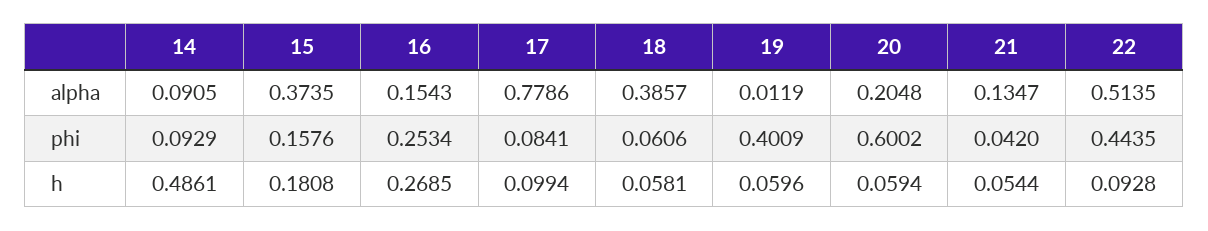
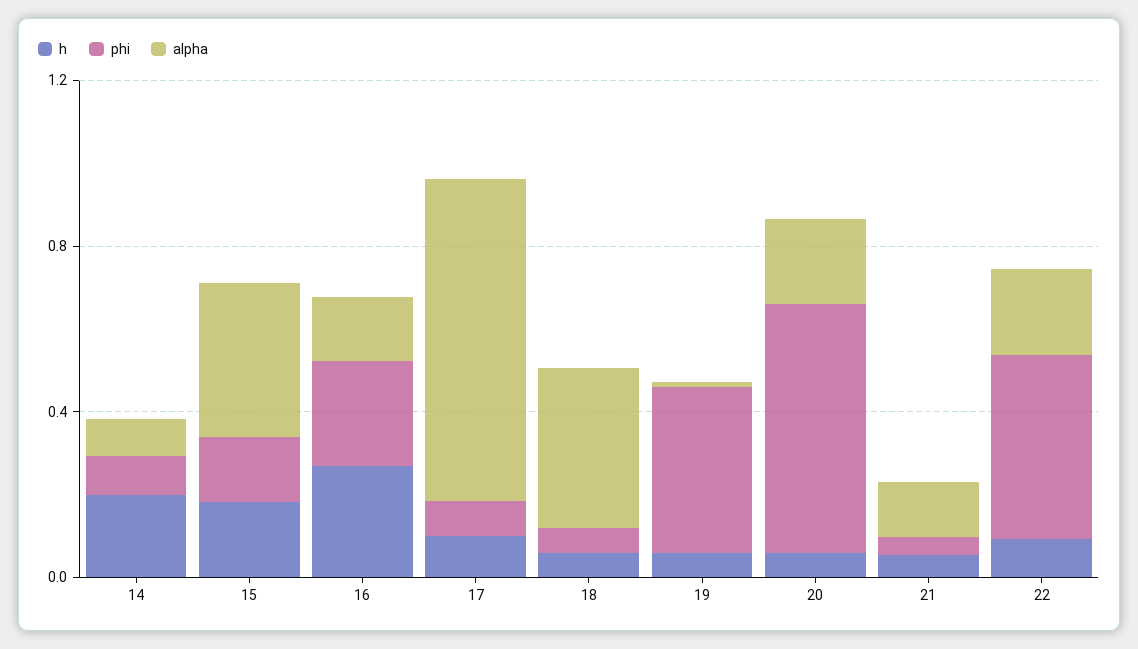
  {
    "alpha": {
      "14": 0.0905,
      "15": 0.3735,
      "16": 0.1543,
      "17": 0.7786,
      "18": 0.3857,
      "19": 0.0119,
      "20": 0.2048,
      "21": 0.1347,
-     "22": 0.5135
+     "22": 0.2
    },
    "phi": {
      "14": 0.0929,
      "15": 0.1576,
      "16": 0.2534,
      "17": 0.0841,
      "18": 0.0606,
      "19": 0.4009,
      "20": 0.6002,
      "21": 0.042,
      "22": 0.4435
    },
    "h": {
-     "14": 0.4861,
+     "14": 0.2,
      "15": 0.1808,
      "16": 0.2685,
      "17": 0.0994,
      "18": 0.0581,
      "19": 0.0596,
      "20": 0.0594,
      "21": 0.0544,
      "22": 0.0928
    }
  }

